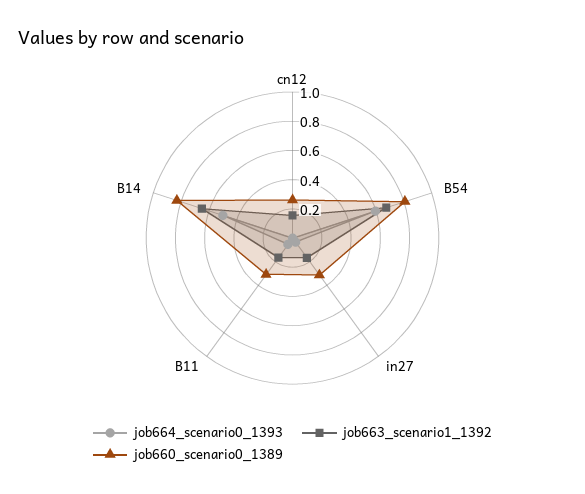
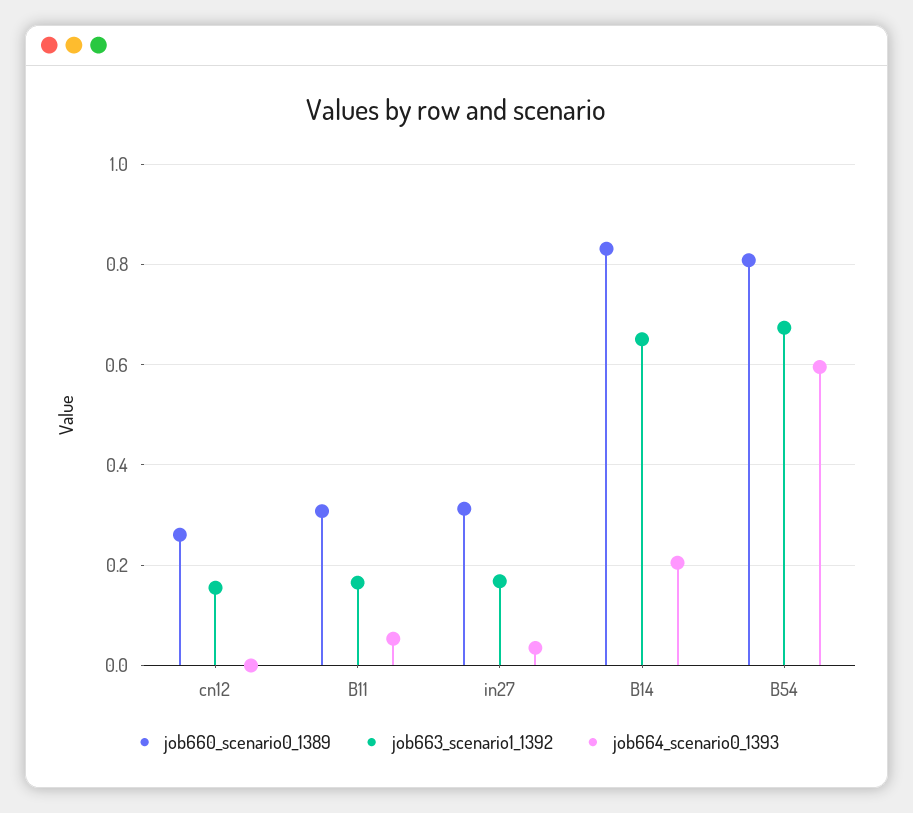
  {
    "job664_scenario0_1393": {
      "cn12": 0,
      "B54": 0.6,
      "in27": 0.04,
      "B11": 0.06,
-     "B14": 0.5
+     "B14": 0.2
    },
    "job663_scenario1_1392": {
      "cn12": 0.16,
      "B54": 0.68,
      "in27": 0.16,
      "B11": 0.16,
      "B14": 0.66
    },
    "job660_scenario0_1389": {
      "cn12": 0.26,
      "B54": 0.8,
      "in27": 0.32,
      "B11": 0.3,
      "B14": 0.84
    }
  }

